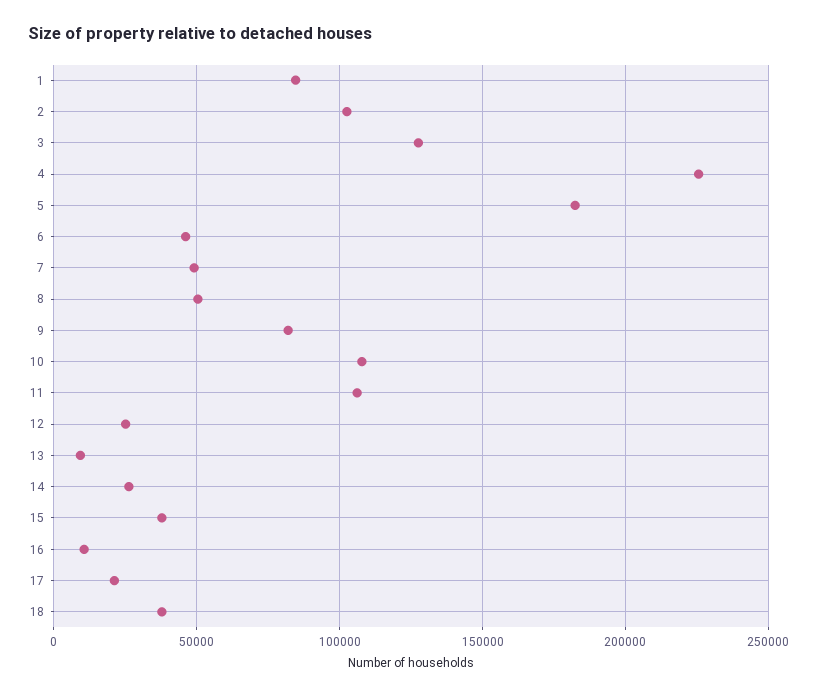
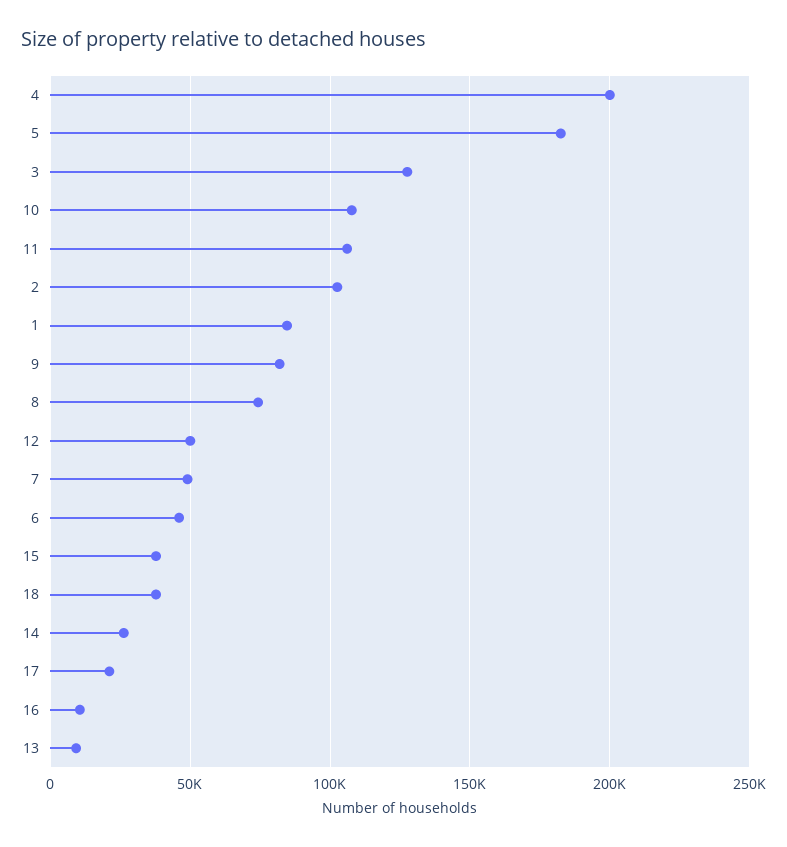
  {
    "1": 85000,
    "2": 105000,
    "3": 130000,
-   "4": 225000,
+   "4": 200000,
    "5": 180000,
    "6": 45000,
    "7": 50000,
-   "8": 50000,
+   "8": 75000,
    "9": 80000,
    "10": 110000,
    "11": 105000,
-   "12": 25000,
+   "12": 50000,
    "13": 10000,
    "14": 25000,
    "15": 40000,
    "16": 10000,
    "17": 20000,
    "18": 40000
  }

